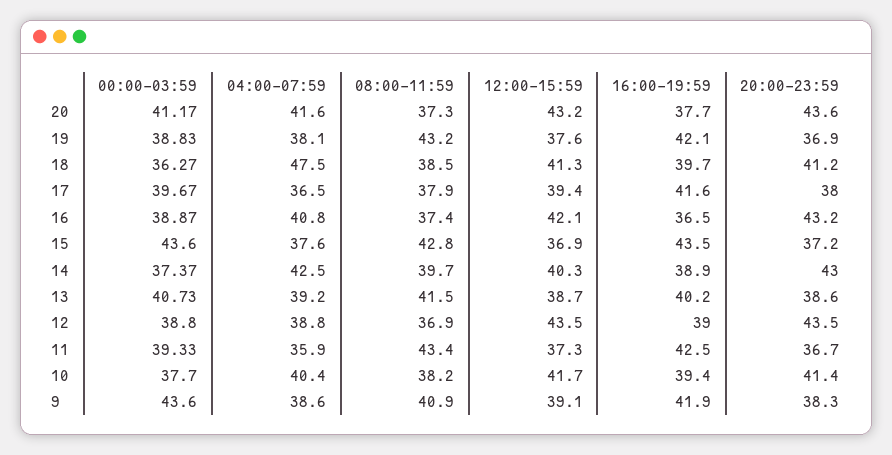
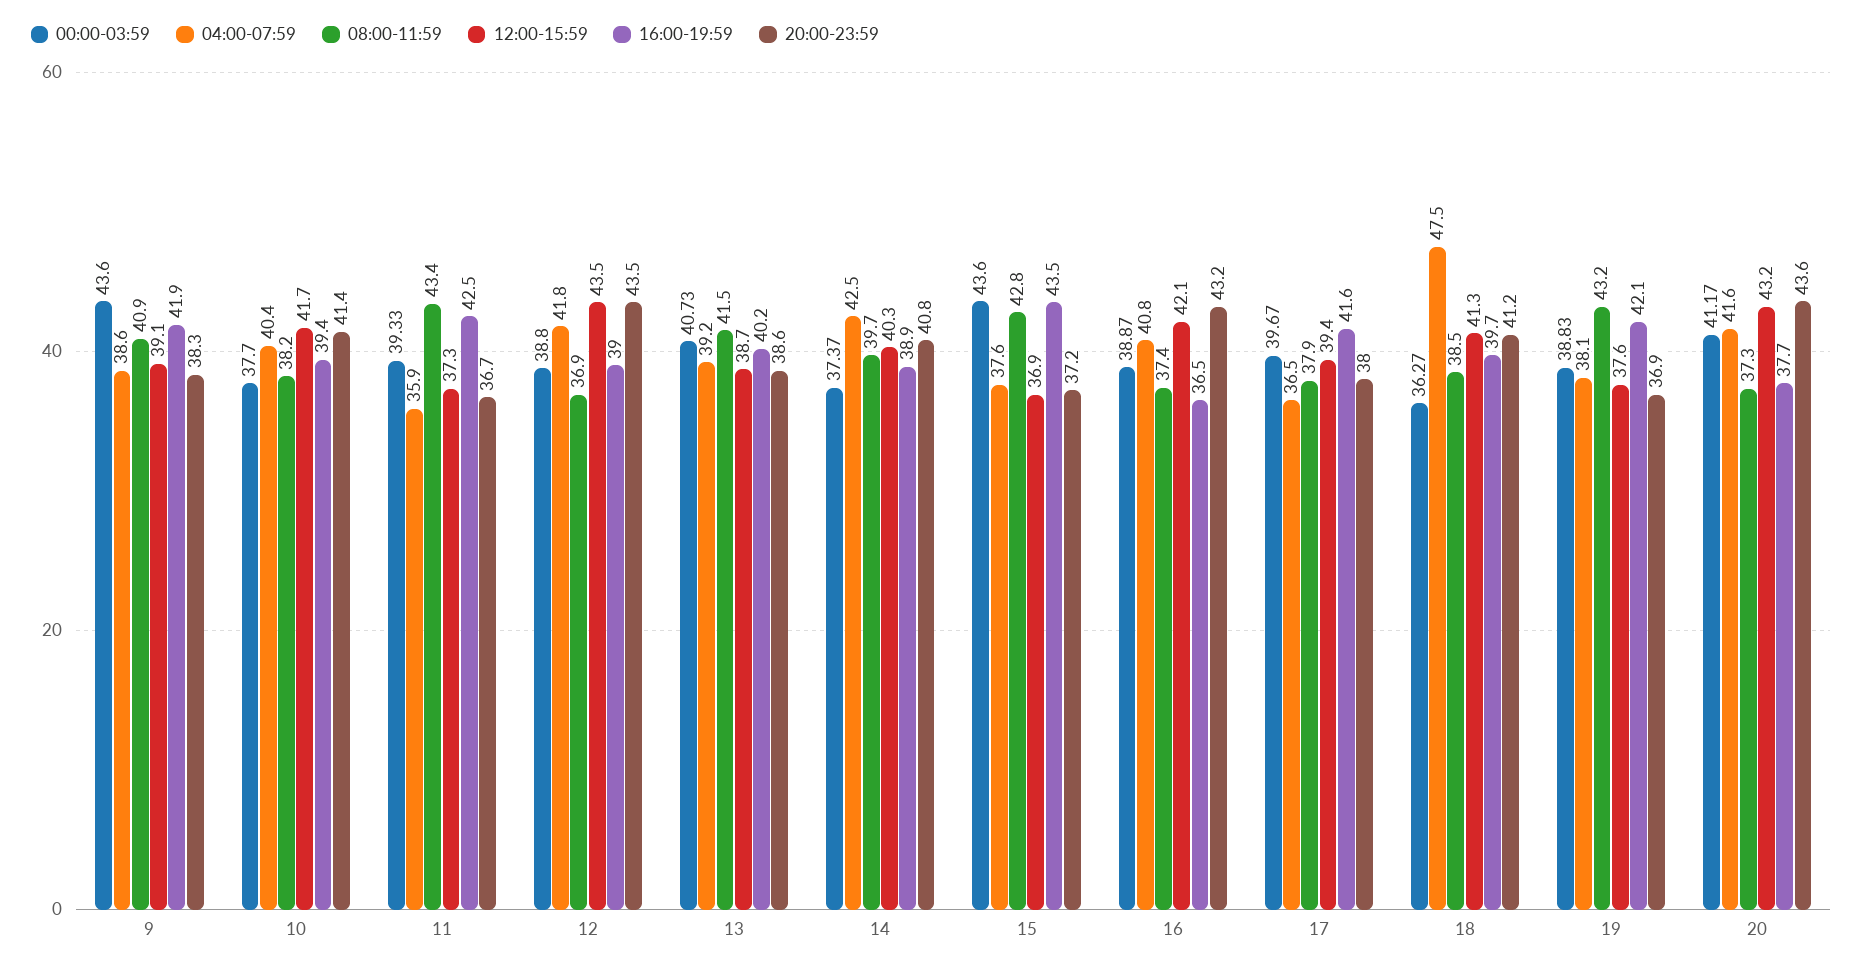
  {
    "00:00-03:59": {
      "20": 41.17,
      "19": 38.83,
      "18": 36.27,
      "17": 39.67,
      "16": 38.87,
      "15": 43.6,
      "14": 37.37,
      "13": 40.73,
      "12": 38.8,
      "11": 39.33,
      "10": 37.7,
      "9": 43.6
    },
    "04:00-07:59": {
      "20": 41.6,
      "19": 38.1,
      "18": 47.5,
      "17": 36.5,
      "16": 40.8,
      "15": 37.6,
      "14": 42.5,
      "13": 39.2,
-     "12": 38.8,
+     "12": 41.8,
      "11": 35.9,
      "10": 40.4,
      "9": 38.6
    },
    "08:00-11:59": {
      "20": 37.3,
      "19": 43.2,
      "18": 38.5,
      "17": 37.9,
      "16": 37.4,
      "15": 42.8,
      "14": 39.7,
      "13": 41.5,
      "12": 36.9,
      "11": 43.4,
      "10": 38.2,
      "9": 40.9
    },
    "12:00-15:59": {
      "20": 43.2,
      "19": 37.6,
      "18": 41.3,
      "17": 39.4,
      "16": 42.1,
      "15": 36.9,
      "14": 40.3,
      "13": 38.7,
      "12": 43.5,
      "11": 37.3,
      "10": 41.7,
      "9": 39.1
    },
    "16:00-19:59": {
      "20": 37.7,
      "19": 42.1,
      "18": 39.7,
      "17": 41.6,
      "16": 36.5,
      "15": 43.5,
      "14": 38.9,
      "13": 40.2,
      "12": 39,
      "11": 42.5,
      "10": 39.4,
      "9": 41.9
    },
    "20:00-23:59": {
      "20": 43.6,
      "19": 36.9,
      "18": 41.2,
      "17": 38,
      "16": 43.2,
      "15": 37.2,
-     "14": 43,
+     "14": 40.8,
      "13": 38.6,
      "12": 43.5,
      "11": 36.7,
      "10": 41.4,
      "9": 38.3
    }
  }

